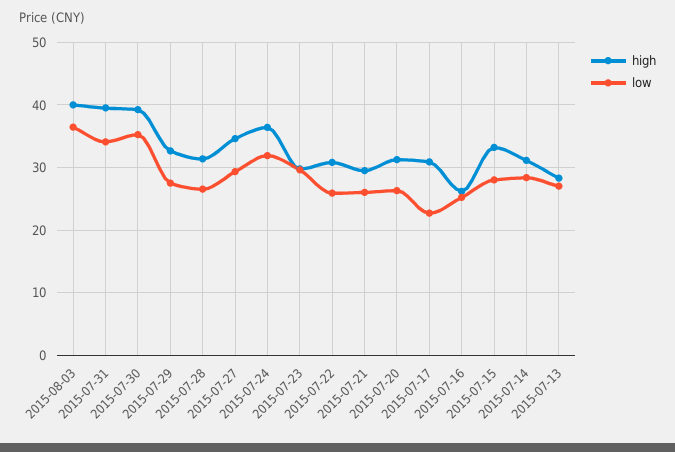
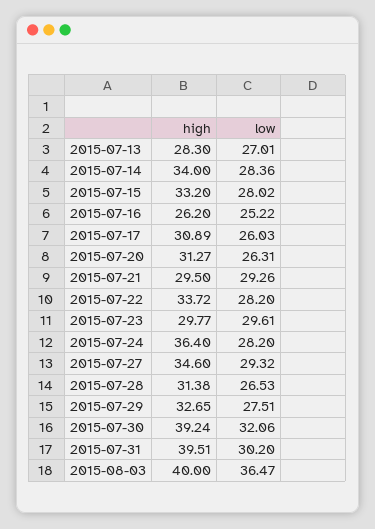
  {
    "high": {
      "2015-08-03": 40,
      "2015-07-31": 39.51,
      "2015-07-30": 39.24,
      "2015-07-29": 32.65,
      "2015-07-28": 31.38,
      "2015-07-27": 34.6,
      "2015-07-24": 36.4,
      "2015-07-23": 29.77,
-     "2015-07-22": 31,
+     "2015-07-22": 33.72,
      "2015-07-21": 29.5,
      "2015-07-20": 31.27,
      "2015-07-17": 30.89,
      "2015-07-16": 26.2,
      "2015-07-15": 33.2,
-     "2015-07-14": 31,
+     "2015-07-14": 34,
      "2015-07-13": 28.3
    },
    "low": {
      "2015-08-03": 36.47,
-     "2015-07-31": 34,
+     "2015-07-31": 30.2,
-     "2015-07-30": 35,
+     "2015-07-30": 32.06,
      "2015-07-29": 27.51,
      "2015-07-28": 26.53,
      "2015-07-27": 29.32,
-     "2015-07-24": 32,
+     "2015-07-24": 28.2,
      "2015-07-23": 29.61,
-     "2015-07-22": 26,
+     "2015-07-22": 28.2,
-     "2015-07-21": 26,
+     "2015-07-21": 29.26,
      "2015-07-20": 26.31,
-     "2015-07-17": 23,
+     "2015-07-17": 26.03,
      "2015-07-16": 25.22,
      "2015-07-15": 28.02,
      "2015-07-14": 28.36,
      "2015-07-13": 27.01
    }
  }

